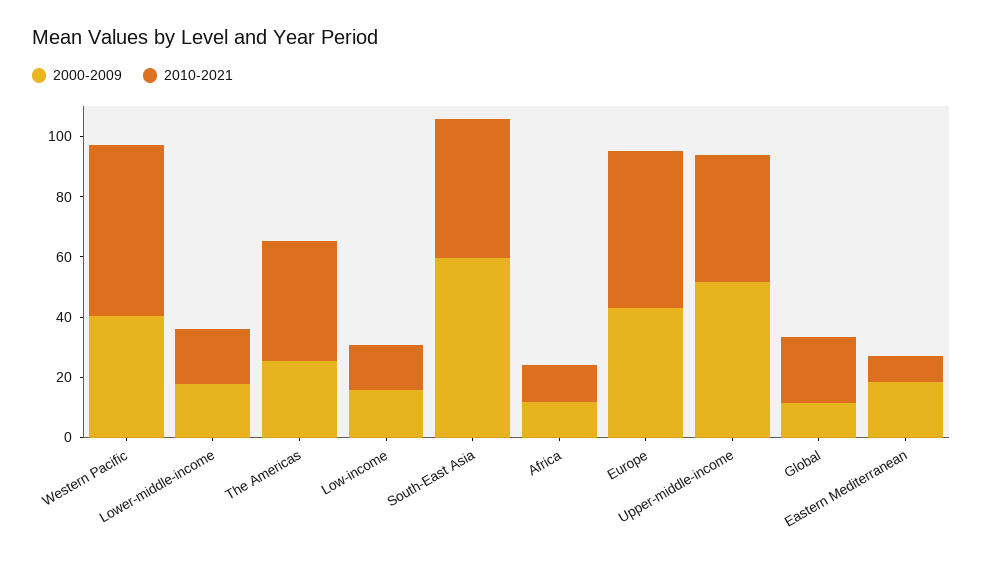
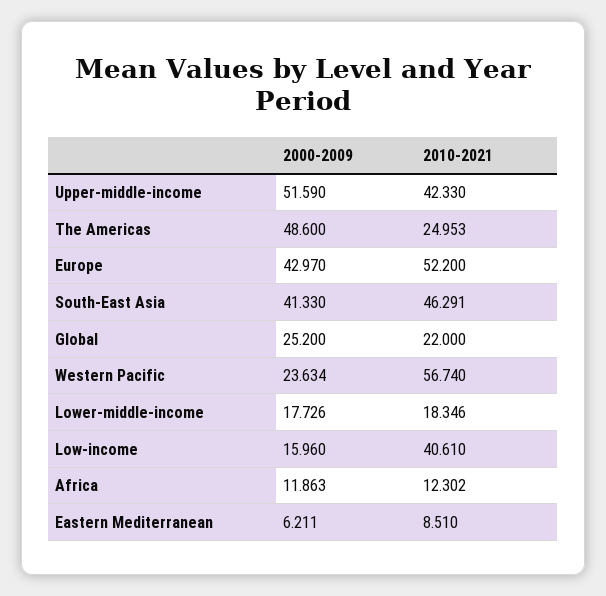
  {
    "2000-2009": {
-     "Western Pacific": 40,
+     "Western Pacific": 23.634,
      "Lower-middle-income": 17.726,
-     "The Americas": 25,
+     "The Americas": 48.6,
      "Low-income": 15.96,
-     "South-East Asia": 60,
+     "South-East Asia": 41.33,
      "Africa": 11.863,
      "Europe": 42.97,
      "Upper-middle-income": 51.59,
-     "Global": 10,
+     "Global": 25.2,
-     "Eastern Mediterranean": 20
+     "Eastern Mediterranean": 6.211
    },
    "2010-2021": {
      "Western Pacific": 56.74,
      "Lower-middle-income": 18.346,
-     "The Americas": 40,
+     "The Americas": 24.953,
-     "Low-income": 15,
+     "Low-income": 40.61,
      "South-East Asia": 46.291,
      "Africa": 12.302,
      "Europe": 52.2,
      "Upper-middle-income": 42.33,
      "Global": 22,
      "Eastern Mediterranean": 8.51
    }
  }

